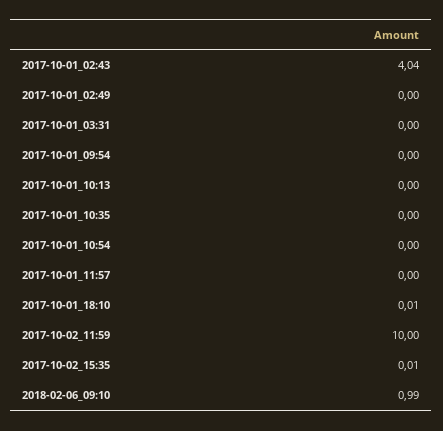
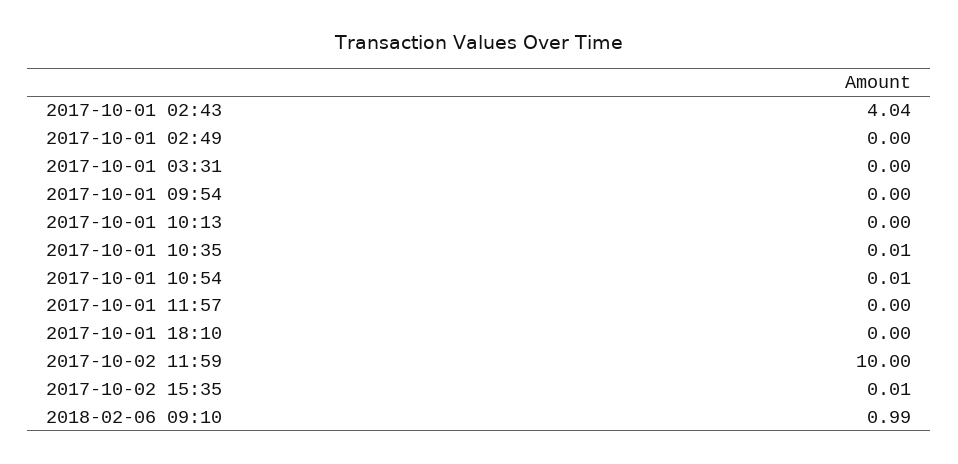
  {
    "2017-10-01_02:43": 4.04,
    "2017-10-01_02:49": 0,
    "2017-10-01_03:31": 0,
    "2017-10-01_09:54": 0,
    "2017-10-01_10:13": 0,
-   "2017-10-01_10:35": 0,
+   "2017-10-01_10:35": 0.01,
-   "2017-10-01_10:54": 0,
+   "2017-10-01_10:54": 0.01,
    "2017-10-01_11:57": 0,
-   "2017-10-01_18:10": 0.01,
+   "2017-10-01_18:10": 0,
    "2017-10-02_11:59": 10,
    "2017-10-02_15:35": 0.01,
    "2018-02-06_09:10": 0.99
  }

